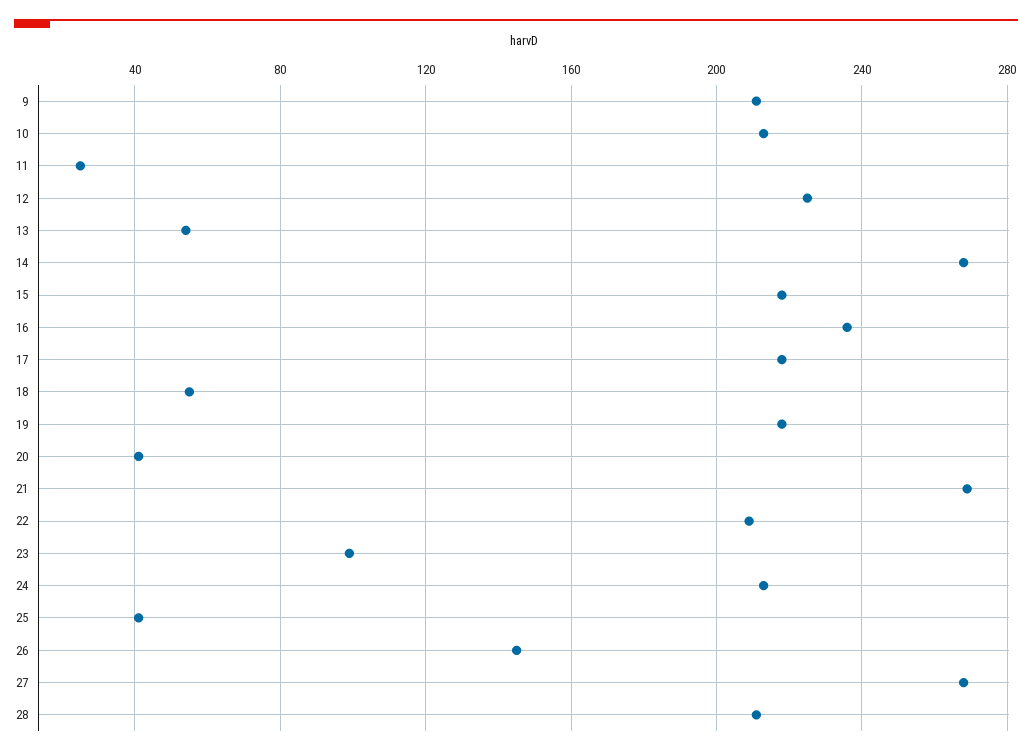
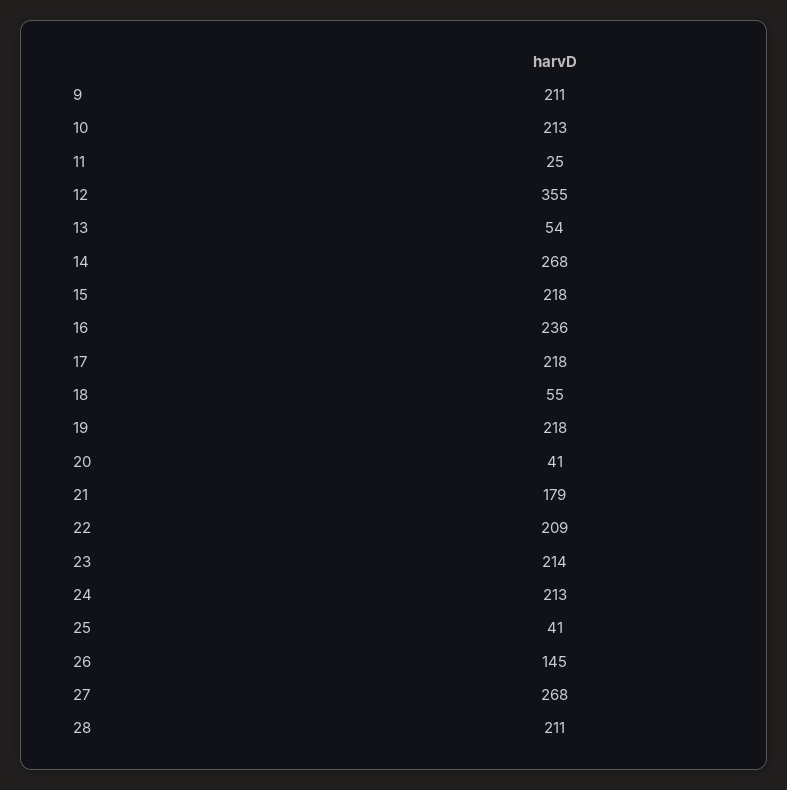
  {
    "9": 211,
    "10": 213,
    "11": 25,
-   "12": 225,
+   "12": 355,
    "13": 54,
    "14": 268,
    "15": 218,
    "16": 236,
    "17": 218,
    "18": 55,
    "19": 218,
    "20": 41,
-   "21": 270,
+   "21": 179,
    "22": 209,
-   "23": 100,
+   "23": 214,
    "24": 213,
    "25": 41,
    "26": 145,
    "27": 268,
    "28": 211
  }

